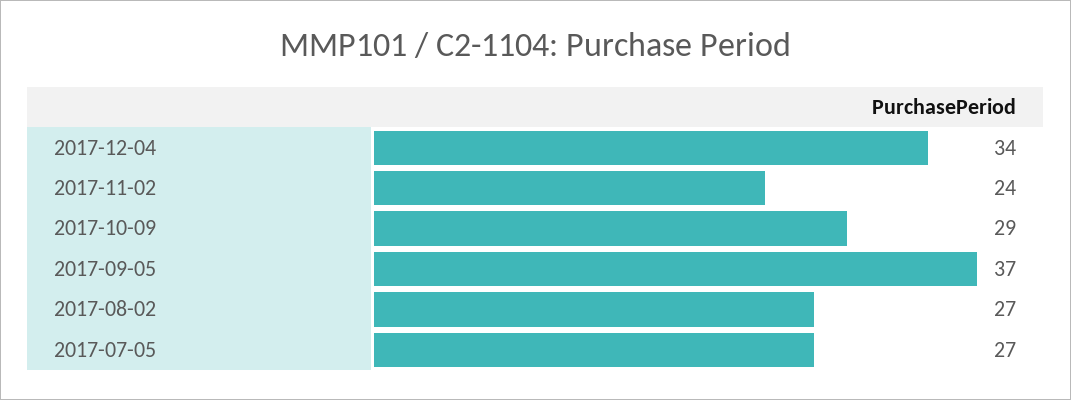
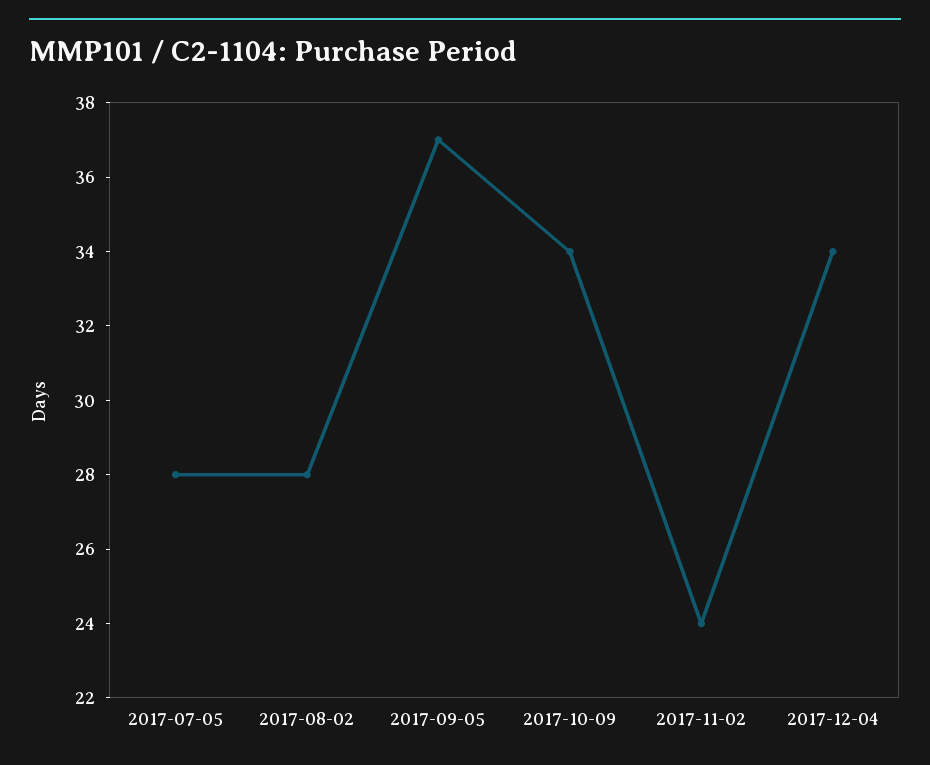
  {
    "2017-12-04": 34,
    "2017-11-02": 24,
-   "2017-10-09": 29,
+   "2017-10-09": 34,
    "2017-09-05": 37,
-   "2017-08-02": 27,
+   "2017-08-02": 28,
-   "2017-07-05": 27
+   "2017-07-05": 28
  }

